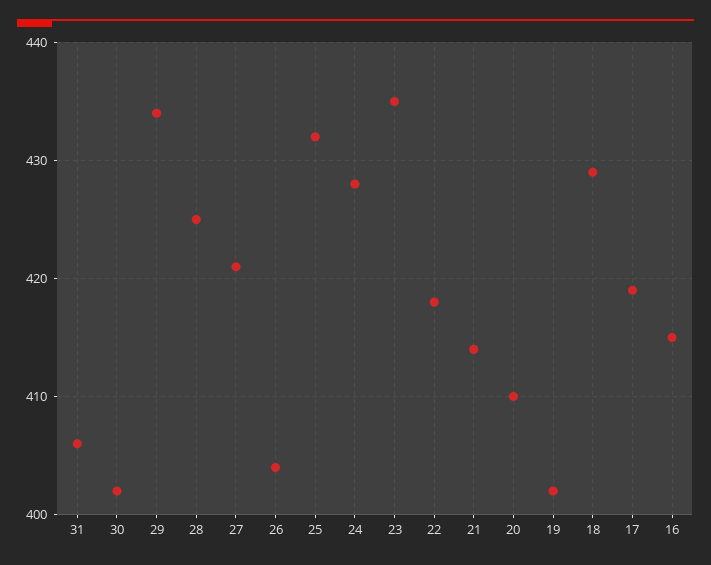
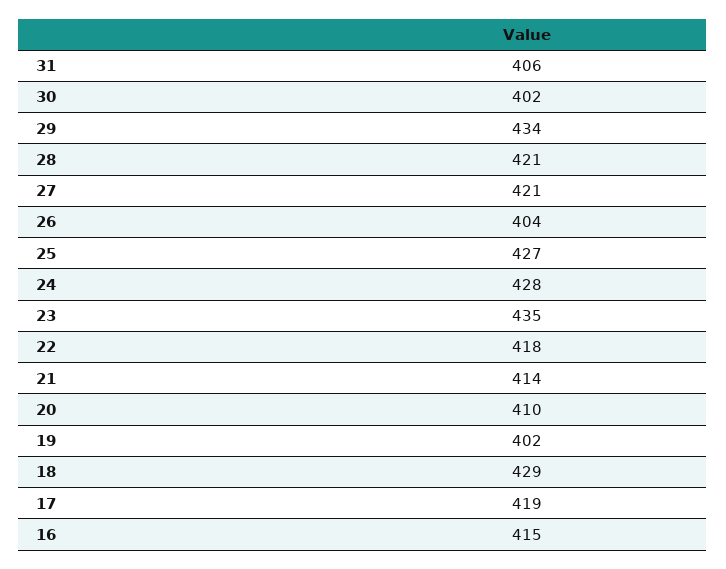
  {
    "31": 406,
    "30": 402,
    "29": 434,
-   "28": 425,
+   "28": 421,
    "27": 421,
    "26": 404,
-   "25": 432,
+   "25": 427,
    "24": 428,
    "23": 435,
    "22": 418,
    "21": 414,
    "20": 410,
    "19": 402,
    "18": 429,
    "17": 419,
    "16": 415
  }

